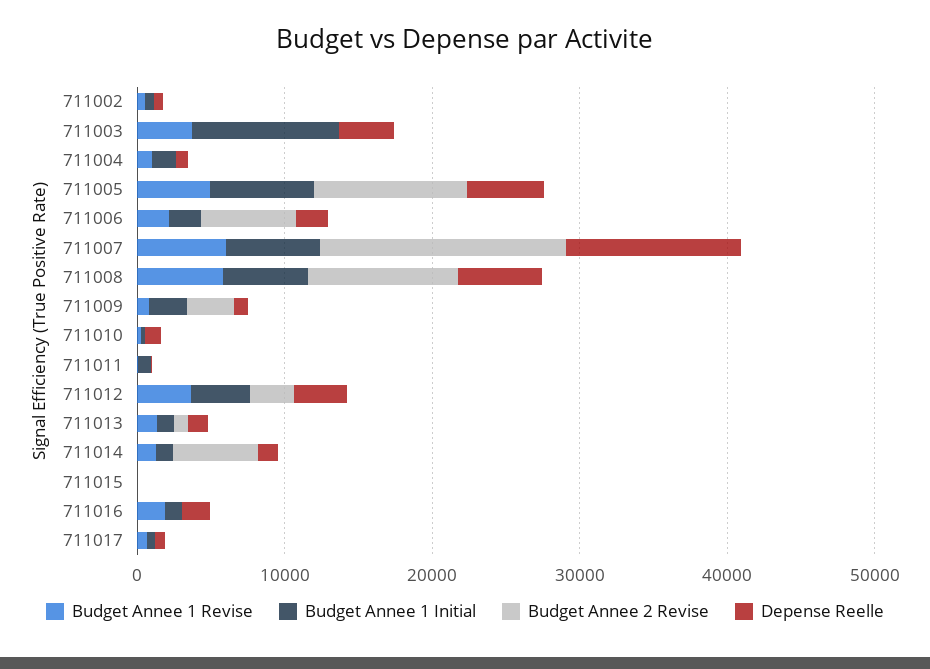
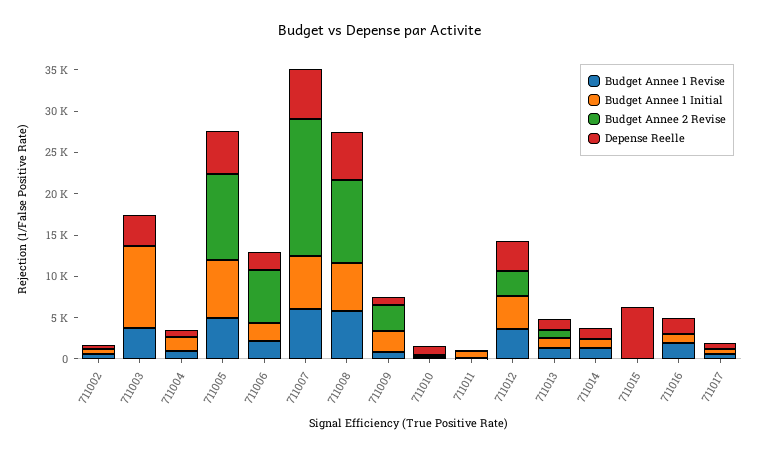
  {
    "Budget Annee 1 Revise": {
      "711002": 1000,
      "711003": 4000,
      "711004": 1000,
      "711005": 5000,
      "711006": 2000,
      "711007": 6000,
      "711008": 6000,
      "711009": 1000,
      "711010": 0,
      "711011": 0,
      "711012": 4000,
      "711013": 1000,
      "711014": 1000,
      "711015": 0,
      "711016": 2000,
      "711017": 1000
    },
    "Budget Annee 1 Initial": {
      "711002": 1000,
      "711003": 10000,
      "711004": 2000,
      "711005": 7000,
      "711006": 2000,
      "711007": 6000,
      "711008": 6000,
      "711009": 3000,
      "711010": 0,
      "711011": 1000,
      "711012": 4000,
      "711013": 1000,
      "711014": 1000,
      "711015": 0,
      "711016": 1000,
      "711017": 1000
    },
    "Budget Annee 2 Revise": {
      "711002": 0,
      "711003": 0,
      "711004": 0,
      "711005": 10000,
      "711006": 6000,
      "711007": 17000,
      "711008": 10000,
      "711009": 3000,
      "711010": 0,
      "711011": 0,
      "711012": 3000,
      "711013": 1000,
-     "711014": 6000,
+     "711014": 0,
      "711015": 0,
      "711016": 0,
      "711017": 0
    },
    "Depense Reelle": {
      "711002": 1000,
      "711003": 4000,
      "711004": 1000,
      "711005": 5000,
      "711006": 2000,
-     "711007": 12000,
+     "711007": 6000,
      "711008": 6000,
      "711009": 1000,
      "711010": 1000,
      "711011": 0,
      "711012": 4000,
      "711013": 1000,
      "711014": 1000,
-     "711015": 0,
+     "711015": 6000,
      "711016": 2000,
      "711017": 1000
    }
  }

